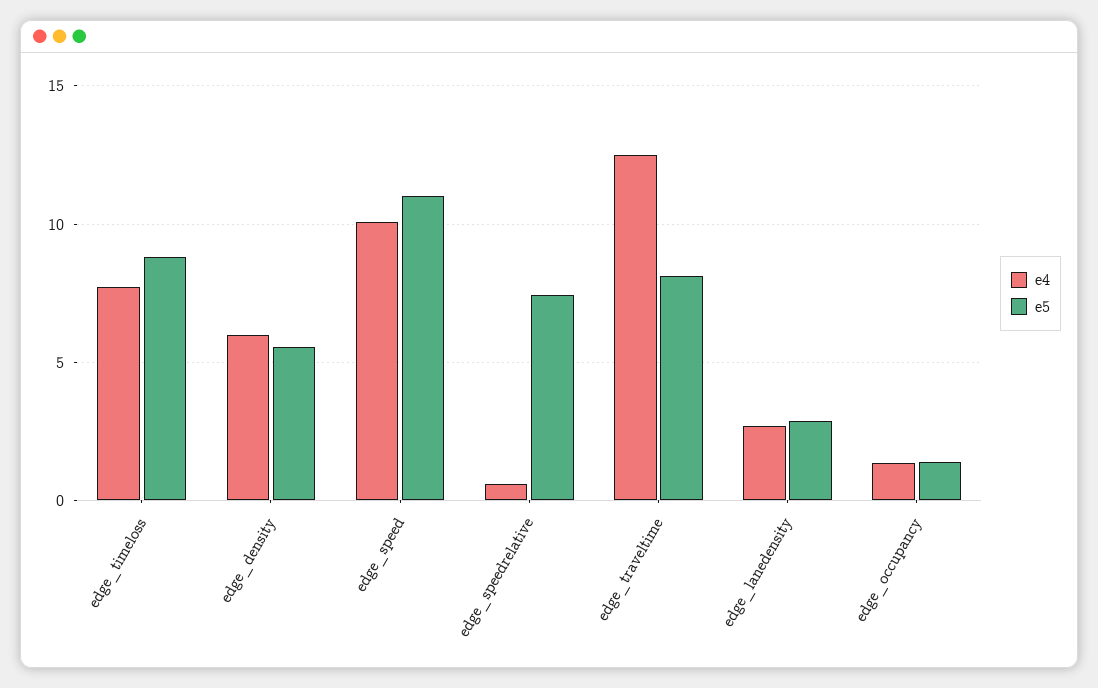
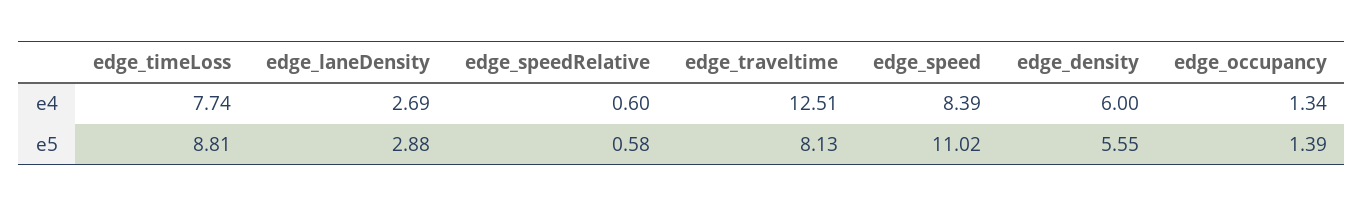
  {
    "e4": {
      "edge_timeloss": 7.74,
      "edge_density": 6,
-     "edge_speed": 10,
+     "edge_speed": 8.39,
      "edge_speedrelative": 0.6,
      "edge_traveltime": 12.51,
      "edge_lanedensity": 2.69,
      "edge_occupancy": 1.34
    },
    "e5": {
      "edge_timeloss": 8.81,
      "edge_density": 5.55,
      "edge_speed": 11.02,
-     "edge_speedrelative": 7.5,
+     "edge_speedrelative": 0.58,
      "edge_traveltime": 8.13,
      "edge_lanedensity": 2.88,
      "edge_occupancy": 1.39
    }
  }

